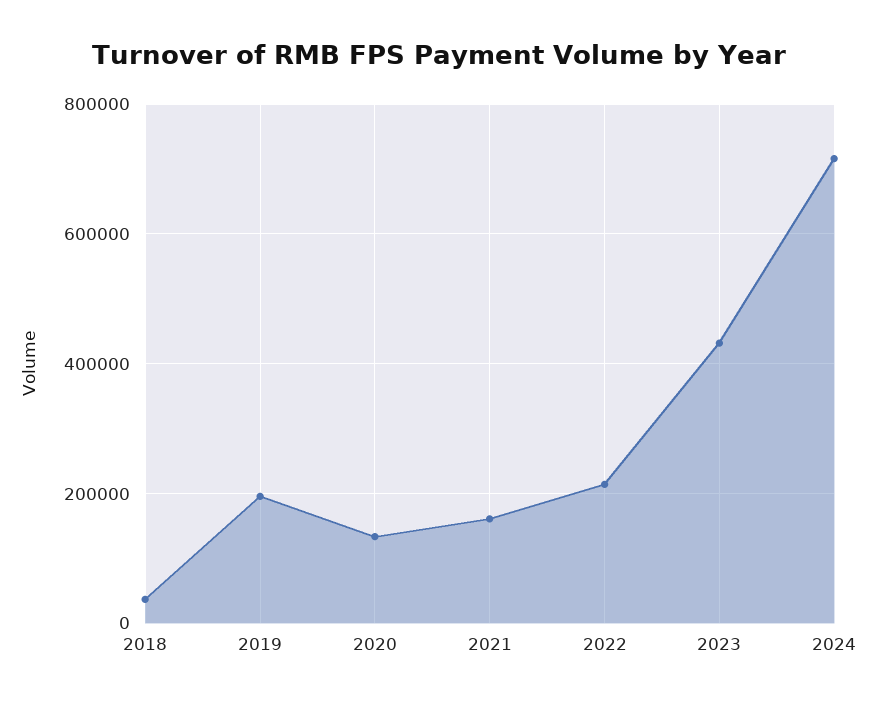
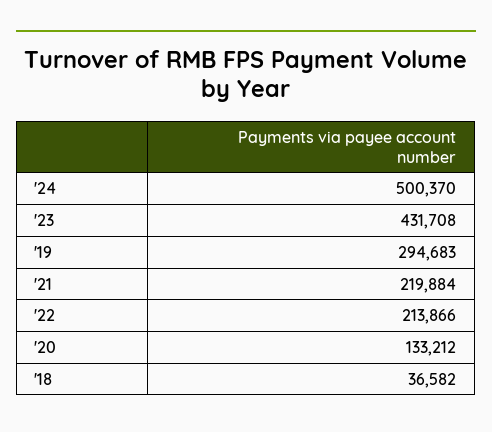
  {
    "2018": 36582,
-   "2019": 200000,
+   "2019": 294683,
    "2020": 133212,
-   "2021": 160000,
+   "2021": 219884,
    "2022": 213866,
    "2023": 431708,
-   "2024": 720000
+   "2024": 500370
  }

